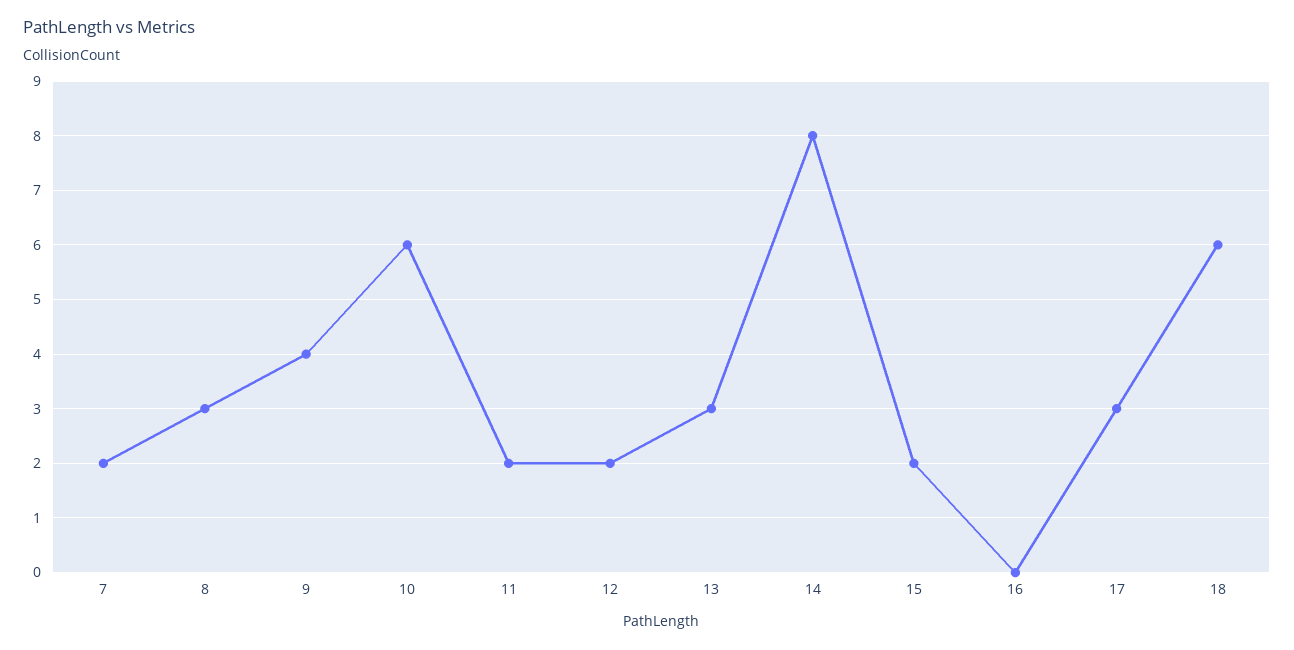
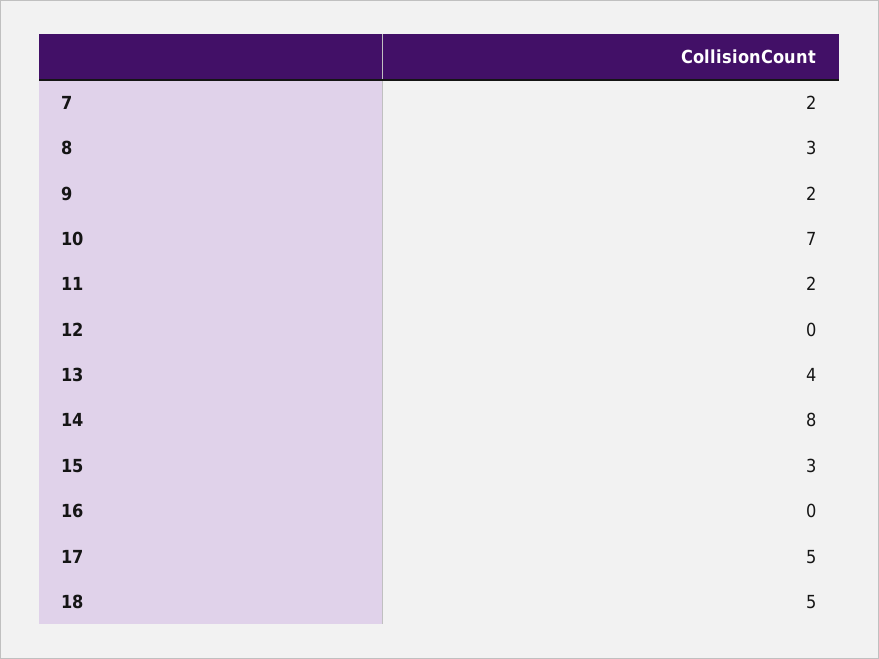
  {
    "7": 2,
    "8": 3,
-   "9": 4,
+   "9": 2,
-   "10": 6,
+   "10": 7,
    "11": 2,
-   "12": 2,
+   "12": 0,
-   "13": 3,
+   "13": 4,
    "14": 8,
-   "15": 2,
+   "15": 3,
    "16": 0,
-   "17": 3,
+   "17": 5,
-   "18": 6
+   "18": 5
  }

